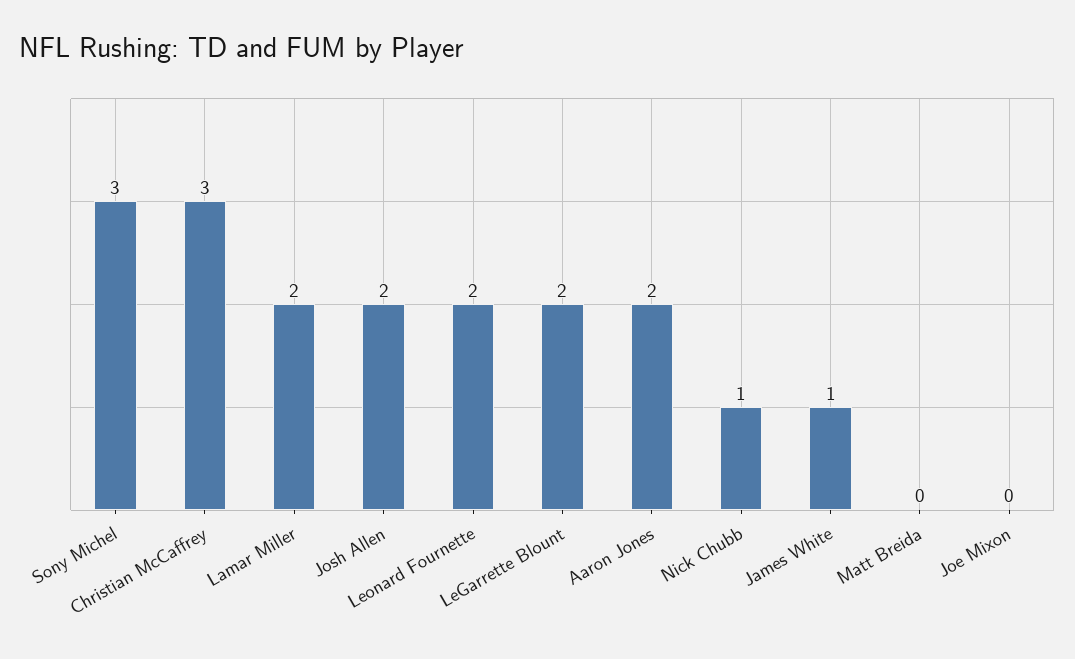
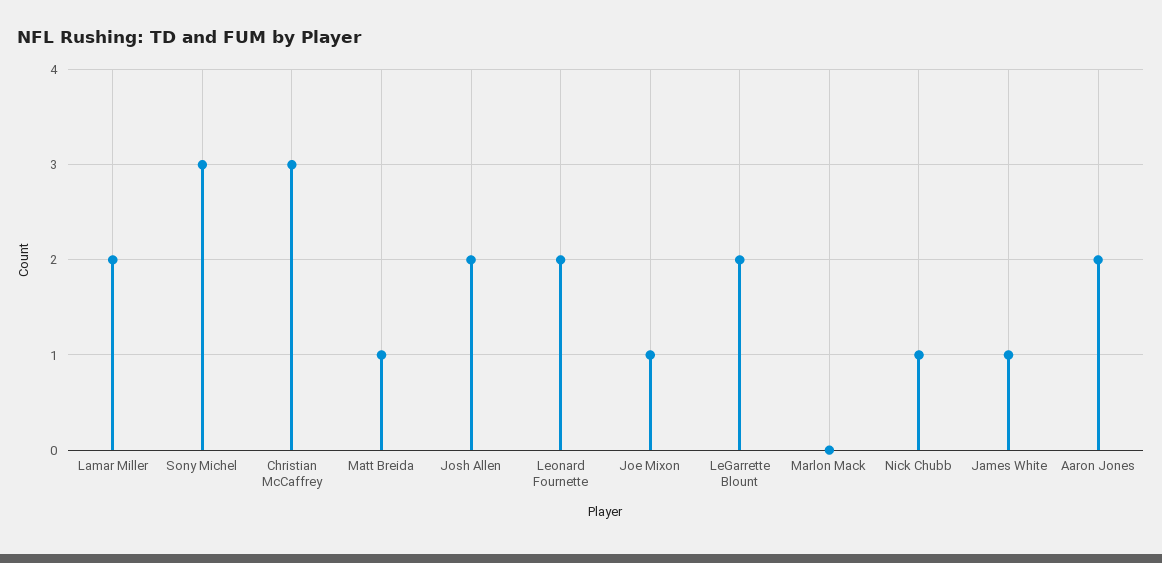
  {
    "Sony Michel": 3,
    "Christian McCaffrey": 3,
    "Lamar Miller": 2,
    "Josh Allen": 2,
    "Leonard Fournette": 2,
    "LeGarrette Blount": 2,
    "Aaron Jones": 2,
    "Nick Chubb": 1,
    "James White": 1,
-   "Matt Breida": 0,
+   "Matt Breida": 1,
-   "Joe Mixon": 0
+   "Joe Mixon": 1,
+   "Marlon Mack": 0
  }

